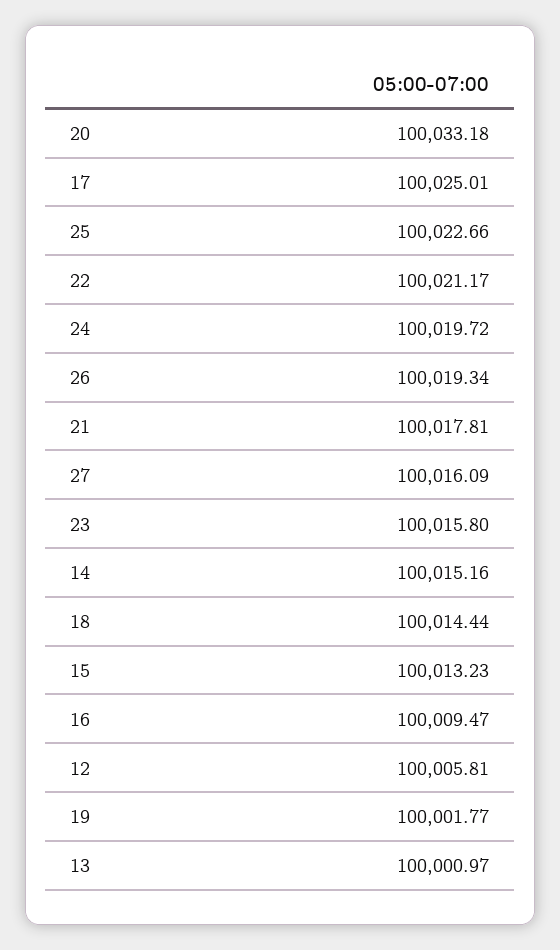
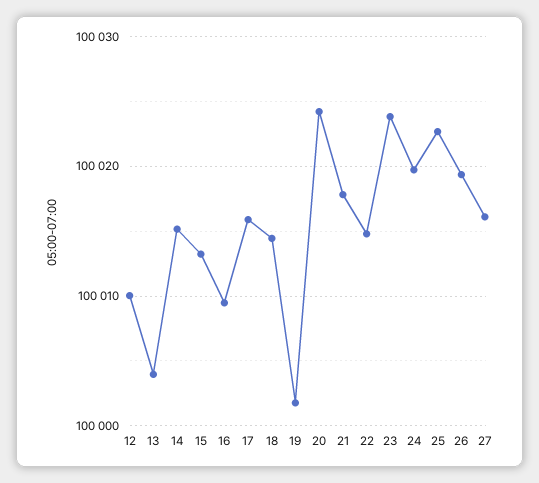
  {
-   "20": 100033.18,
+   "20": 100024,
-   "17": 100025.01,
+   "17": 100016,
    "25": 100022.66,
-   "22": 100021.17,
+   "22": 100015,
    "24": 100019.72,
    "26": 100019.34,
    "21": 100017.81,
    "27": 100016.09,
-   "23": 100015.8,
+   "23": 100024,
    "14": 100015.16,
    "18": 100014.44,
    "15": 100013.23,
    "16": 100009.47,
-   "12": 100005.81,
+   "12": 100010,
    "19": 100001.77,
-   "13": 100000.97
+   "13": 100004
  }

